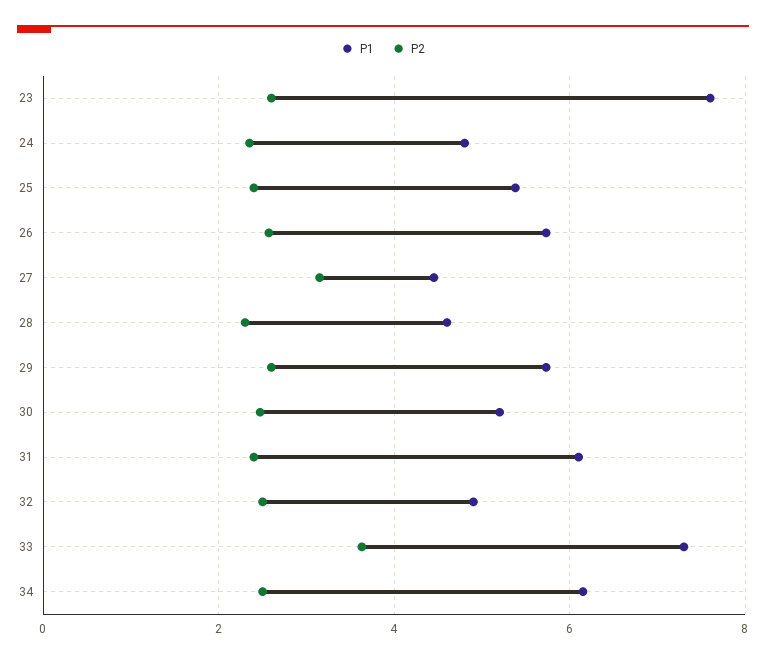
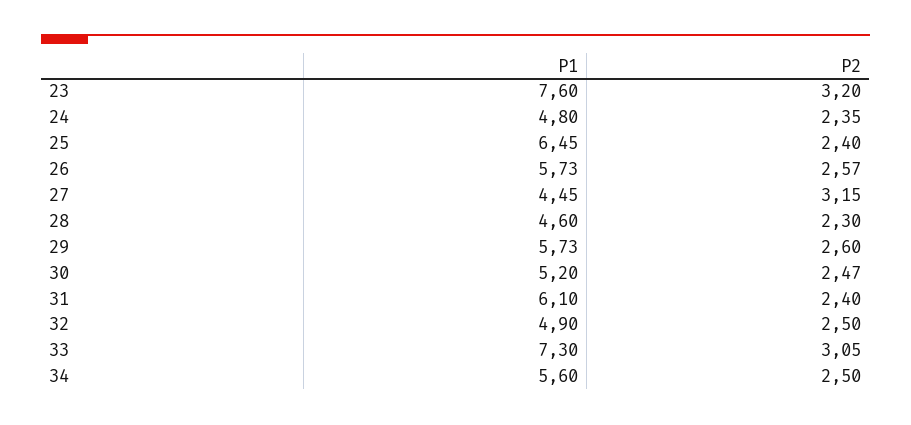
  {
    "P1": {
      "23": 7.6,
      "24": 4.8,
-     "25": 5.4,
+     "25": 6.45,
      "26": 5.73,
      "27": 4.45,
      "28": 4.6,
      "29": 5.73,
      "30": 5.2,
      "31": 6.1,
      "32": 4.9,
      "33": 7.3,
-     "34": 6.2
+     "34": 5.6
    },
    "P2": {
-     "23": 2.6,
+     "23": 3.2,
      "24": 2.35,
      "25": 2.4,
      "26": 2.57,
      "27": 3.15,
      "28": 2.3,
      "29": 2.6,
      "30": 2.47,
      "31": 2.4,
      "32": 2.5,
-     "33": 3.6,
+     "33": 3.05,
      "34": 2.5
    }
  }

